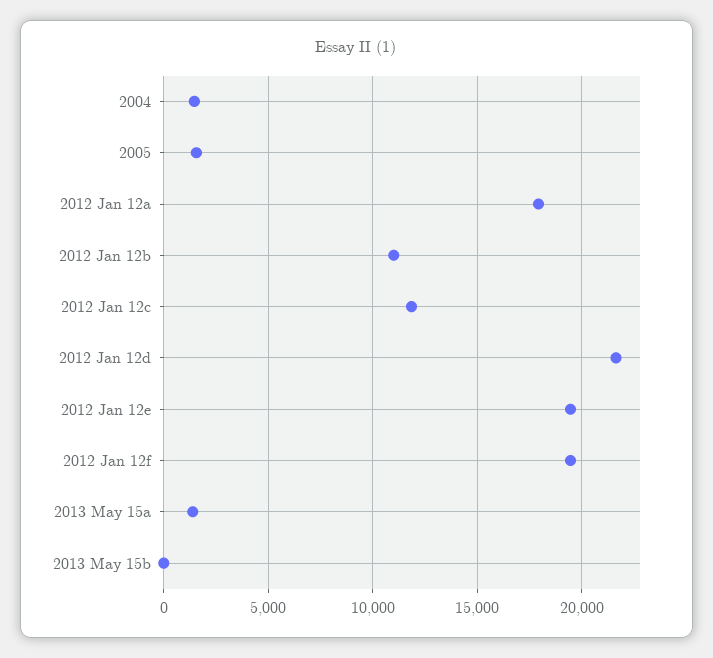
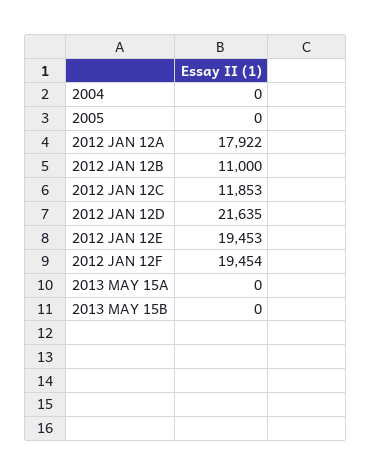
  {
-   "2004": 1500,
+   "2004": 0,
-   "2005": 1500,
+   "2005": 0,
    "2012 Jan 12a": 17922,
    "2012 Jan 12b": 11000,
    "2012 Jan 12c": 11853,
    "2012 Jan 12d": 21635,
    "2012 Jan 12e": 19453,
    "2012 Jan 12f": 19454,
-   "2013 May 15a": 1500,
+   "2013 May 15a": 0,
    "2013 May 15b": 0
  }

